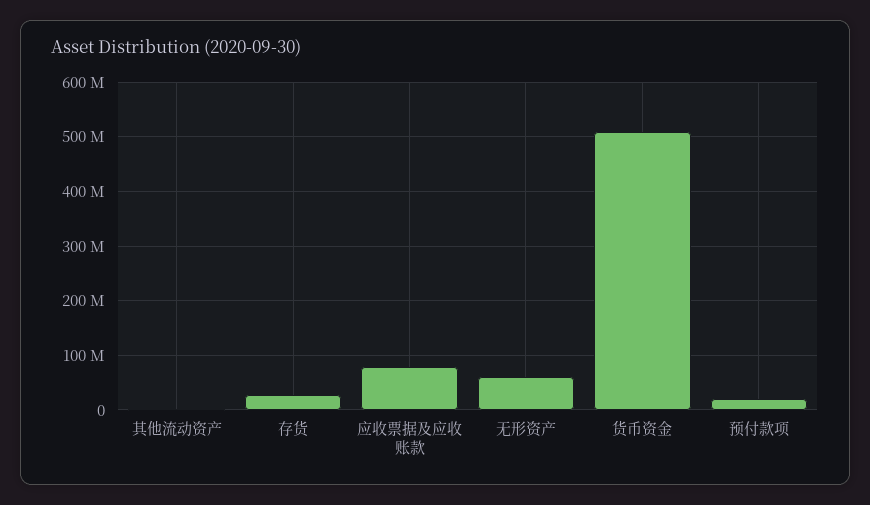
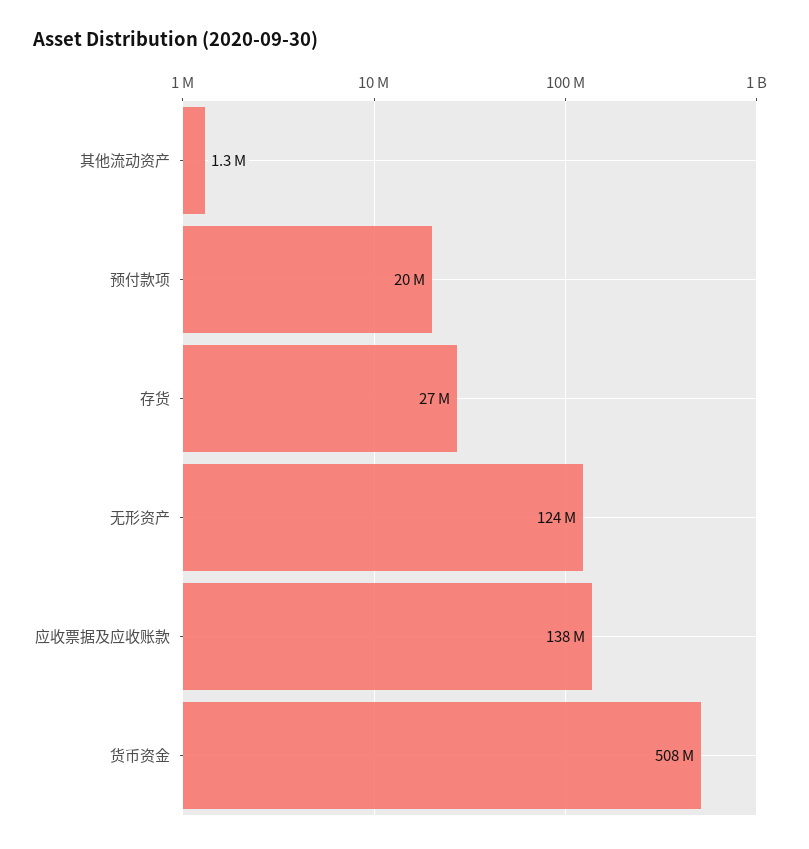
  {
    "其他流动资产": 1300000,
    "存货": 27000000,
-   "应收票据及应收账款": 80000000,
+   "应收票据及应收账款": 138000000,
-   "无形资产": 60000000,
+   "无形资产": 124000000,
    "货币资金": 508000000,
    "预付款项": 20000000
  }

